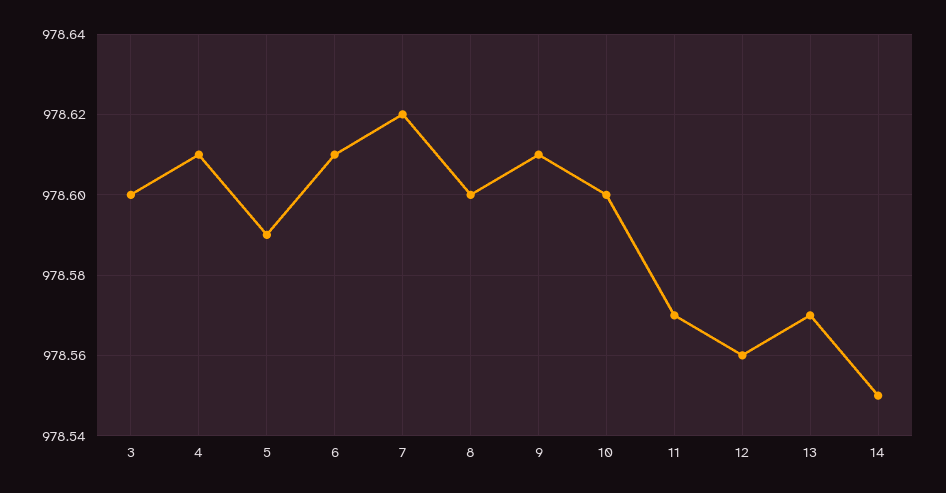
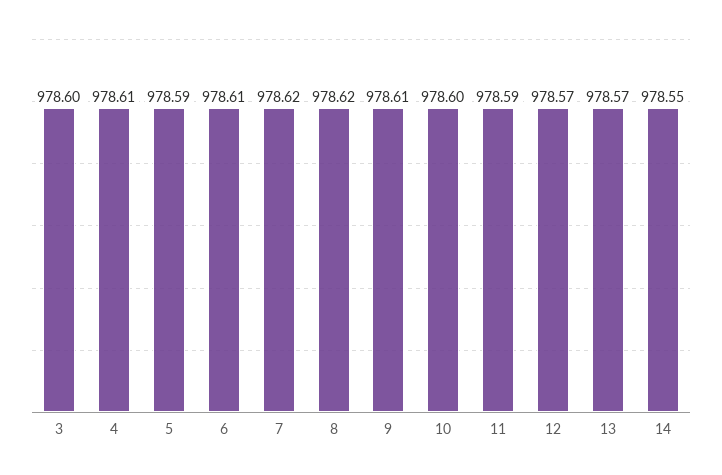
  {
    "3": 978.6,
    "4": 978.61,
    "5": 978.59,
    "6": 978.61,
    "7": 978.62,
-   "8": 978.6,
+   "8": 978.62,
    "9": 978.61,
    "10": 978.6,
-   "11": 978.57,
+   "11": 978.59,
-   "12": 978.56,
+   "12": 978.57,
    "13": 978.57,
    "14": 978.55
  }

